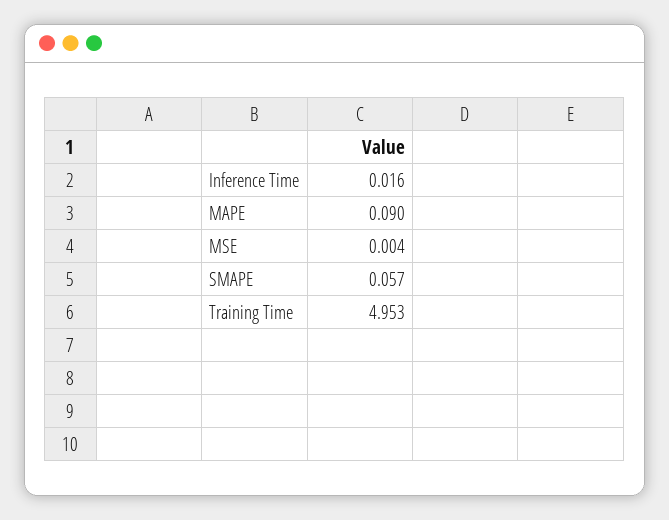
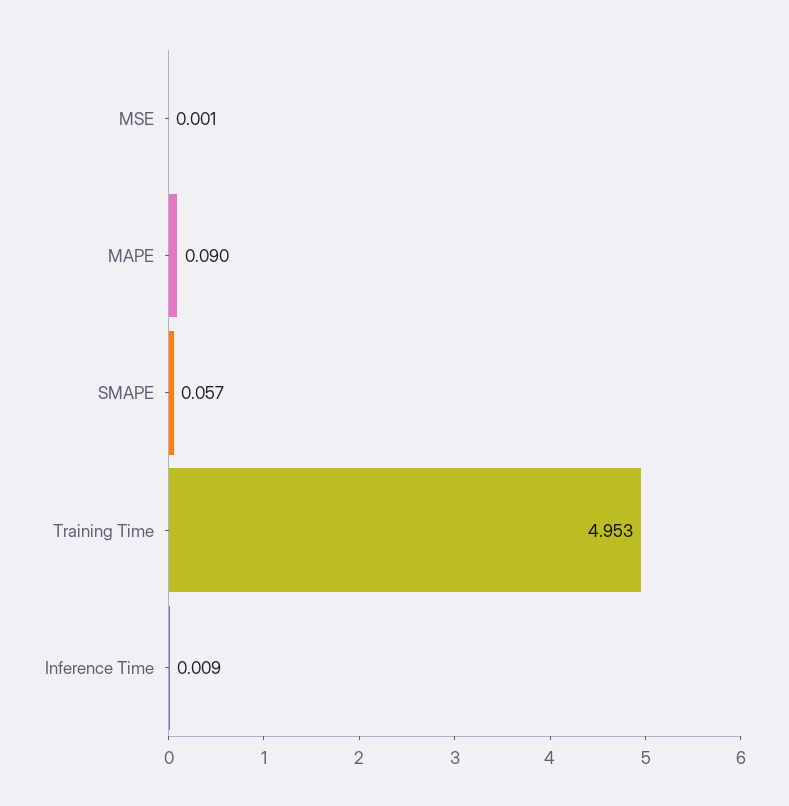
  {
-   "Inference Time": 0.016,
+   "Inference Time": 0.009,
    "MAPE": 0.09,
-   "MSE": 0.004,
+   "MSE": 0.001,
    "SMAPE": 0.057,
    "Training Time": 4.953
  }

